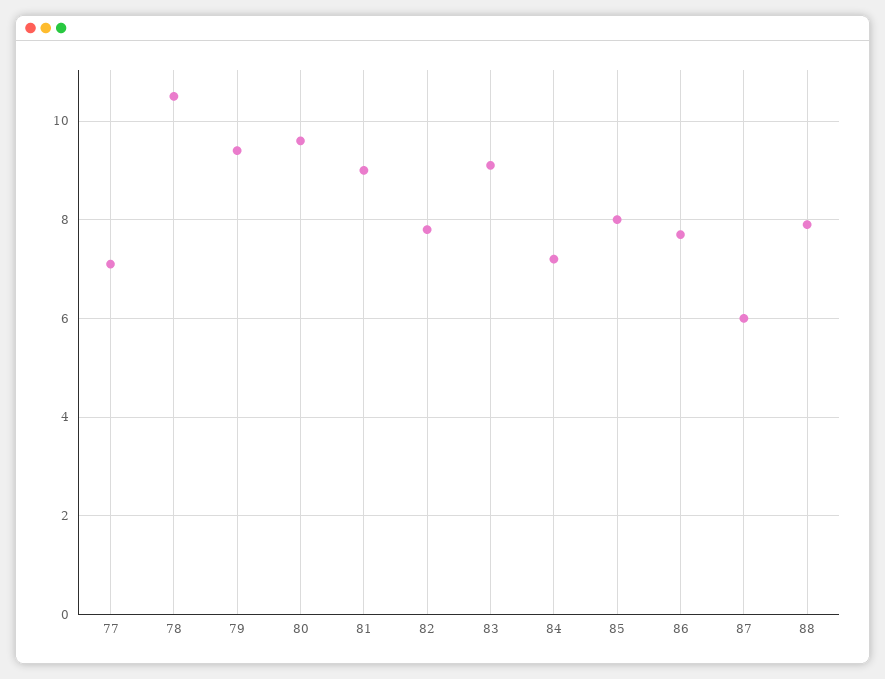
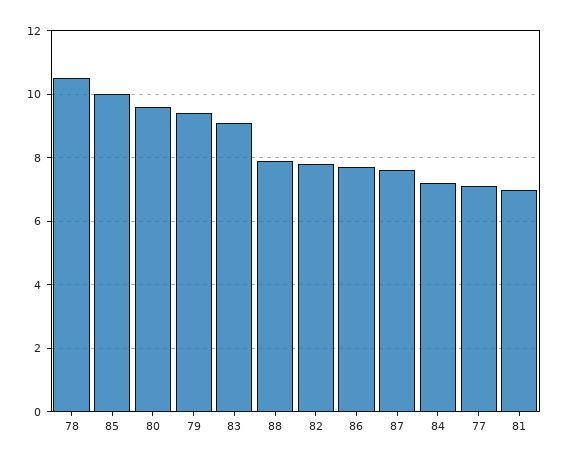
  {
    "77": 7,
    "78": 10.5,
    "79": 9.5,
    "80": 9.5,
-   "81": 9,
+   "81": 7,
    "82": 8,
    "83": 9,
    "84": 7,
-   "85": 8,
+   "85": 10,
    "86": 7.5,
-   "87": 6,
+   "87": 7.5,
    "88": 8
  }

